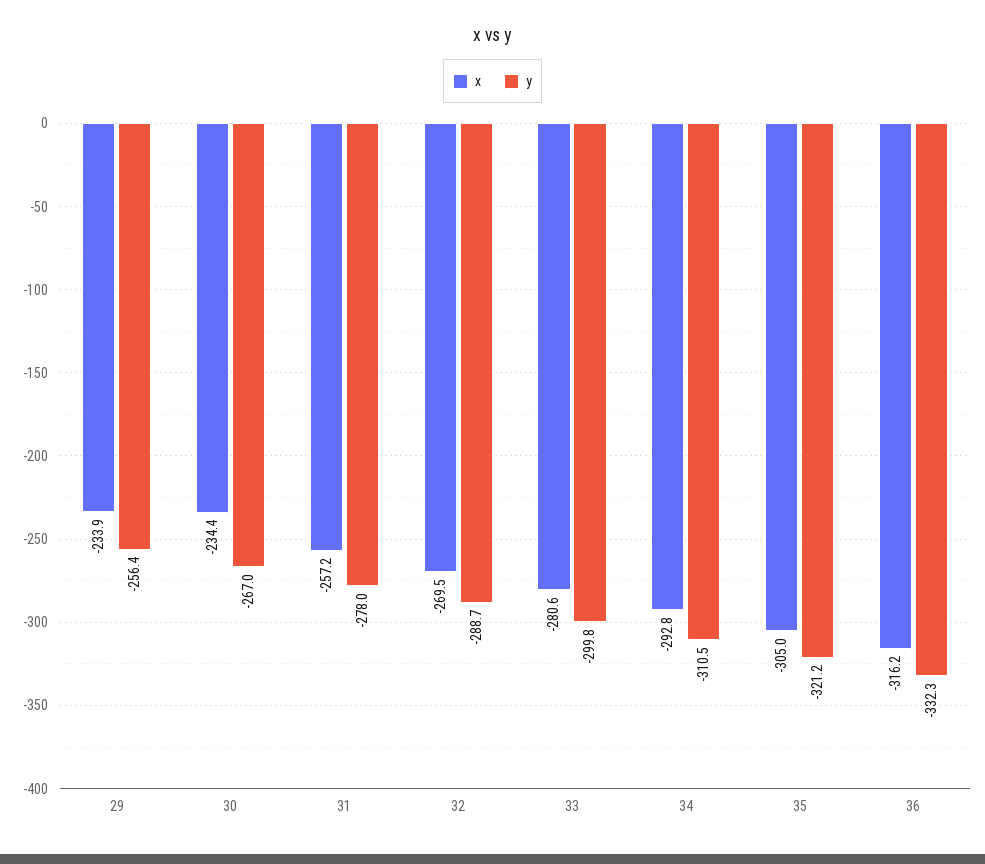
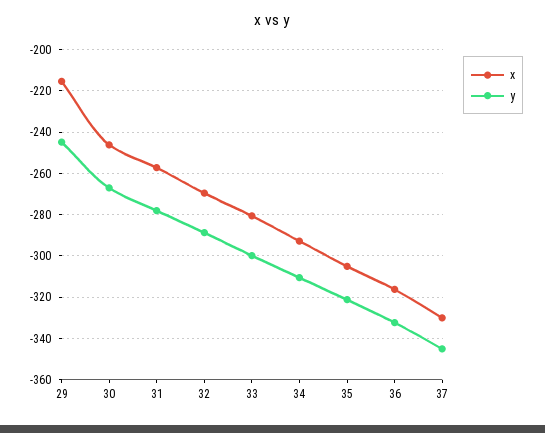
  {
    "x": {
-     "29": -233.9,
+     "29": -215,
-     "30": -234.4,
+     "30": -245,
      "31": -257.2,
      "32": -269.5,
      "33": -280.6,
      "34": -292.8,
      "35": -305,
-     "36": -316.2
+     "36": -316.2,
+     "37": -330
    },
    "y": {
-     "29": -256.4,
+     "29": -245,
      "30": -267,
      "31": -278,
      "32": -288.7,
      "33": -299.8,
      "34": -310.5,
      "35": -321.2,
-     "36": -332.3
+     "36": -332.3,
+     "37": -345
    }
  }

